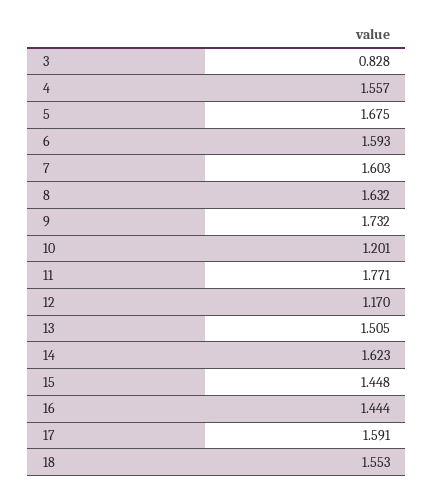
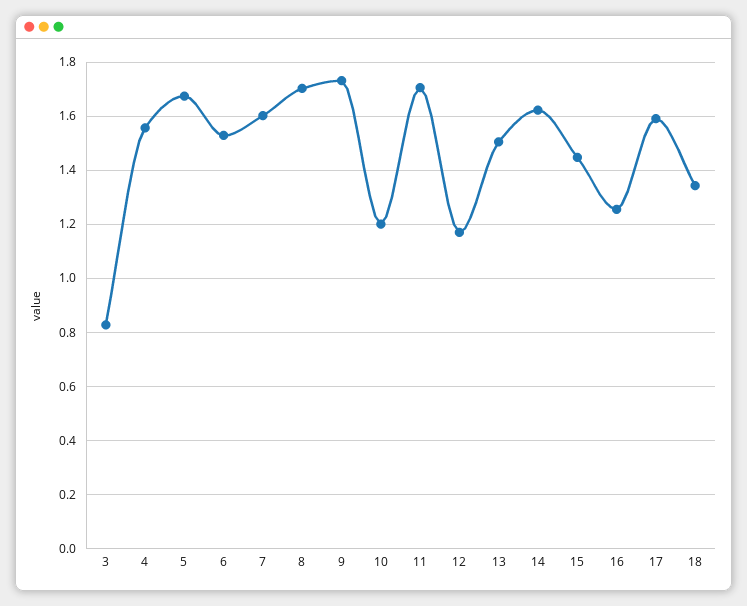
  {
    "3": 0.828,
    "4": 1.557,
    "5": 1.675,
-   "6": 1.593,
+   "6": 1.525,
    "7": 1.603,
-   "8": 1.632,
+   "8": 1.7,
    "9": 1.732,
    "10": 1.201,
-   "11": 1.771,
+   "11": 1.7,
    "12": 1.17,
    "13": 1.505,
    "14": 1.623,
    "15": 1.448,
-   "16": 1.444,
+   "16": 1.25,
    "17": 1.591,
-   "18": 1.553
+   "18": 1.35
  }

